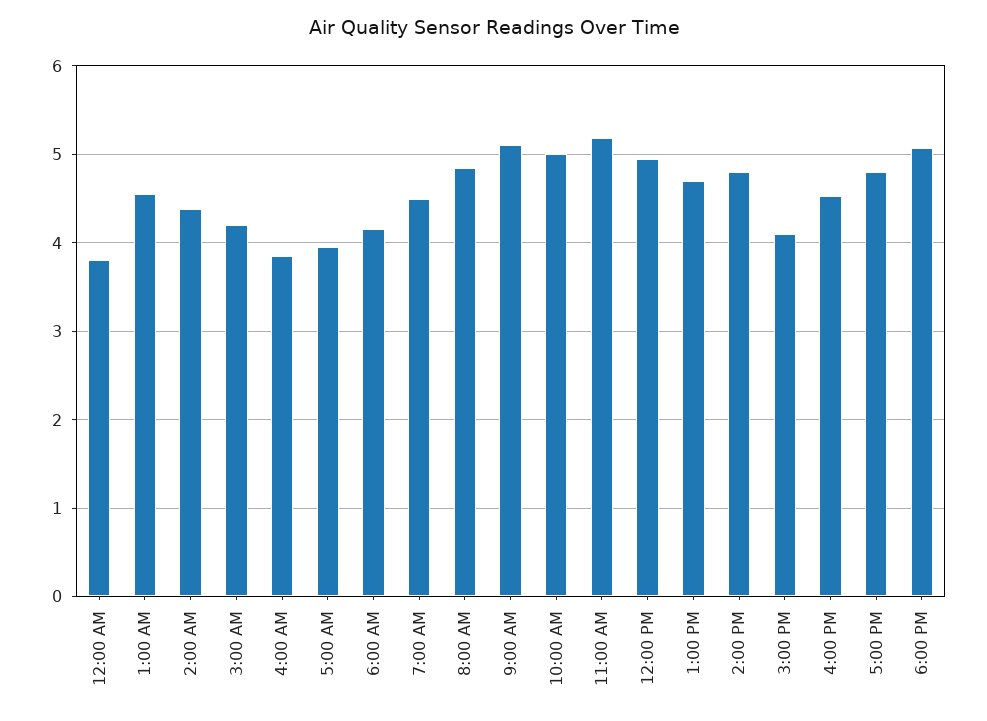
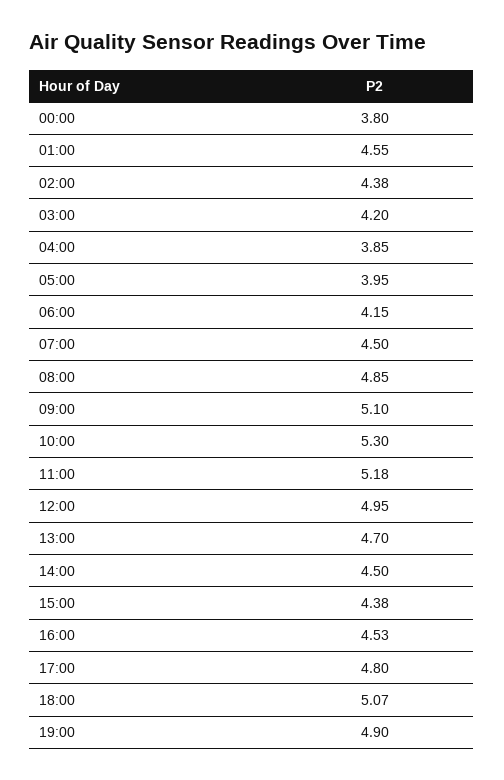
  {
    "12:00 AM": 3.8,
    "1:00 AM": 4.55,
    "2:00 AM": 4.38,
    "3:00 AM": 4.2,
    "4:00 AM": 3.85,
    "5:00 AM": 3.95,
    "6:00 AM": 4.15,
    "7:00 AM": 4.5,
    "8:00 AM": 4.85,
    "9:00 AM": 5.1,
-   "10:00 AM": 5,
+   "10:00 AM": 5.3,
    "11:00 AM": 5.18,
    "12:00 PM": 4.95,
    "1:00 PM": 4.7,
-   "2:00 PM": 4.8,
+   "2:00 PM": 4.5,
-   "3:00 PM": 4.1,
+   "3:00 PM": 4.38,
    "4:00 PM": 4.53,
    "5:00 PM": 4.8,
-   "6:00 PM": 5.07
+   "6:00 PM": 5.07,
+   "19:00": 4.9
  }

